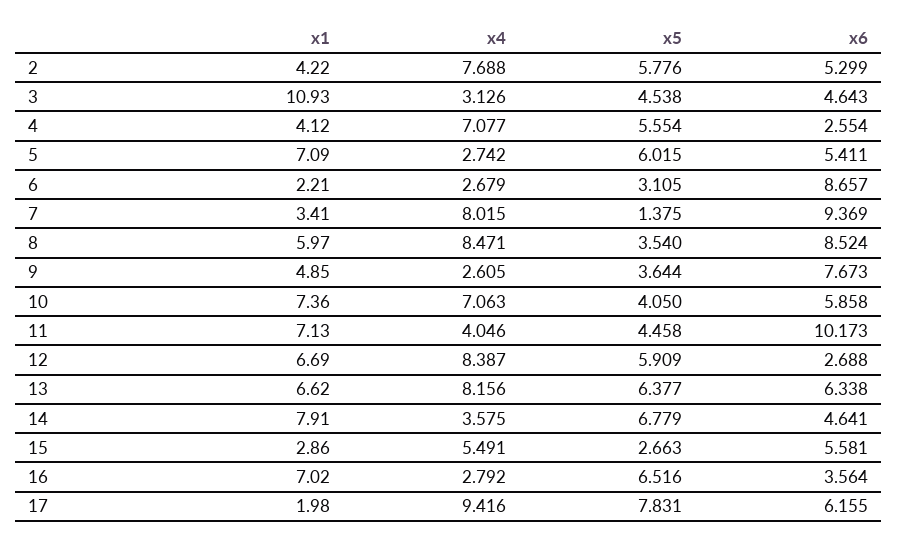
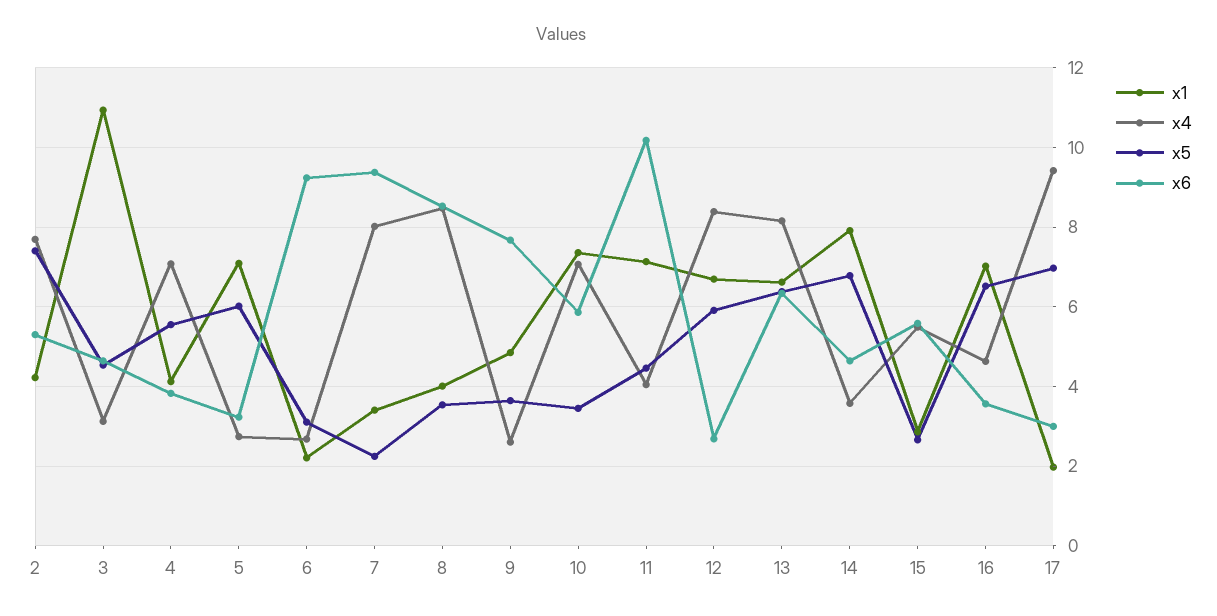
  {
    "x1": {
      "2": 4.22,
      "3": 10.93,
      "4": 4.12,
      "5": 7.09,
      "6": 2.21,
      "7": 3.41,
-     "8": 5.97,
+     "8": 4,
      "9": 4.85,
      "10": 7.36,
      "11": 7.13,
      "12": 6.69,
      "13": 6.62,
      "14": 7.91,
      "15": 2.86,
      "16": 7.02,
      "17": 1.98
    },
    "x4": {
      "2": 7.688,
      "3": 3.126,
      "4": 7.077,
      "5": 2.742,
      "6": 2.679,
      "7": 8.015,
      "8": 8.471,
      "9": 2.605,
      "10": 7.063,
      "11": 4.046,
      "12": 8.387,
      "13": 8.156,
      "14": 3.575,
      "15": 5.491,
-     "16": 2.792,
+     "16": 4.6,
      "17": 9.416
    },
    "x5": {
-     "2": 5.776,
+     "2": 7.4,
      "3": 4.538,
      "4": 5.554,
      "5": 6.015,
      "6": 3.105,
-     "7": 1.375,
+     "7": 2.2,
      "8": 3.54,
      "9": 3.644,
-     "10": 4.05,
+     "10": 3.4,
      "11": 4.458,
      "12": 5.909,
      "13": 6.377,
      "14": 6.779,
      "15": 2.663,
      "16": 6.516,
-     "17": 7.831
+     "17": 7
    },
    "x6": {
      "2": 5.299,
      "3": 4.643,
-     "4": 2.554,
+     "4": 3.8,
-     "5": 5.411,
+     "5": 3.2,
-     "6": 8.657,
+     "6": 9.2,
      "7": 9.369,
      "8": 8.524,
      "9": 7.673,
      "10": 5.858,
      "11": 10.173,
      "12": 2.688,
      "13": 6.338,
      "14": 4.641,
      "15": 5.581,
      "16": 3.564,
-     "17": 6.155
+     "17": 3
    }
  }

